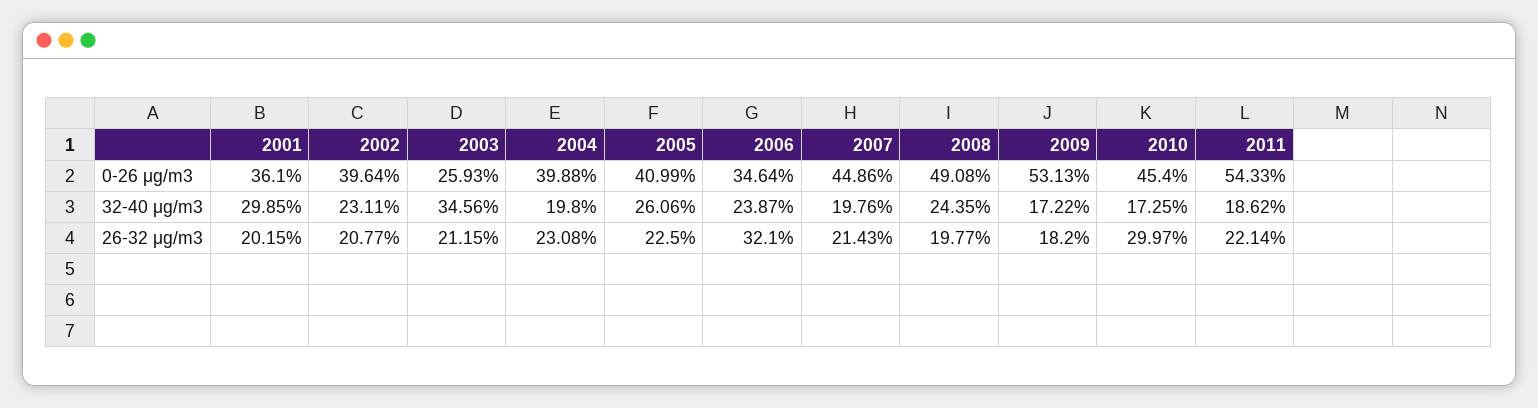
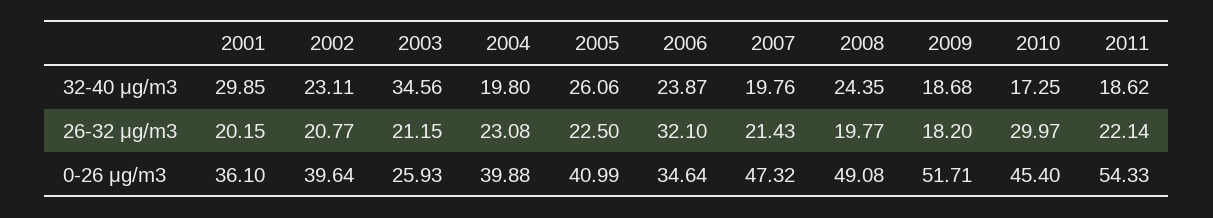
  {
    "2001": {
      "0-26 μg/m3": 36.1,
      "32-40 μg/m3": 29.85,
      "26-32 μg/m3": 20.15
    },
    "2002": {
      "0-26 μg/m3": 39.64,
      "32-40 μg/m3": 23.11,
      "26-32 μg/m3": 20.77
    },
    "2003": {
      "0-26 μg/m3": 25.93,
      "32-40 μg/m3": 34.56,
      "26-32 μg/m3": 21.15
    },
    "2004": {
      "0-26 μg/m3": 39.88,
      "32-40 μg/m3": 19.8,
      "26-32 μg/m3": 23.08
    },
    "2005": {
      "0-26 μg/m3": 40.99,
      "32-40 μg/m3": 26.06,
      "26-32 μg/m3": 22.5
    },
    "2006": {
      "0-26 μg/m3": 34.64,
      "32-40 μg/m3": 23.87,
      "26-32 μg/m3": 32.1
    },
    "2007": {
-     "0-26 μg/m3": 44.86,
+     "0-26 μg/m3": 47.32,
      "32-40 μg/m3": 19.76,
      "26-32 μg/m3": 21.43
    },
    "2008": {
      "0-26 μg/m3": 49.08,
      "32-40 μg/m3": 24.35,
      "26-32 μg/m3": 19.77
    },
    "2009": {
-     "0-26 μg/m3": 53.13,
+     "0-26 μg/m3": 51.71,
-     "32-40 μg/m3": 17.22,
+     "32-40 μg/m3": 18.68,
      "26-32 μg/m3": 18.2
    },
    "2010": {
      "0-26 μg/m3": 45.4,
      "32-40 μg/m3": 17.25,
      "26-32 μg/m3": 29.97
    },
    "2011": {
      "0-26 μg/m3": 54.33,
      "32-40 μg/m3": 18.62,
      "26-32 μg/m3": 22.14
    }
  }

